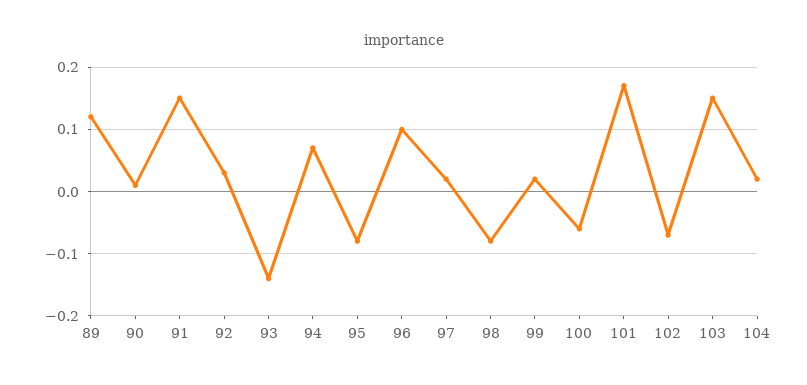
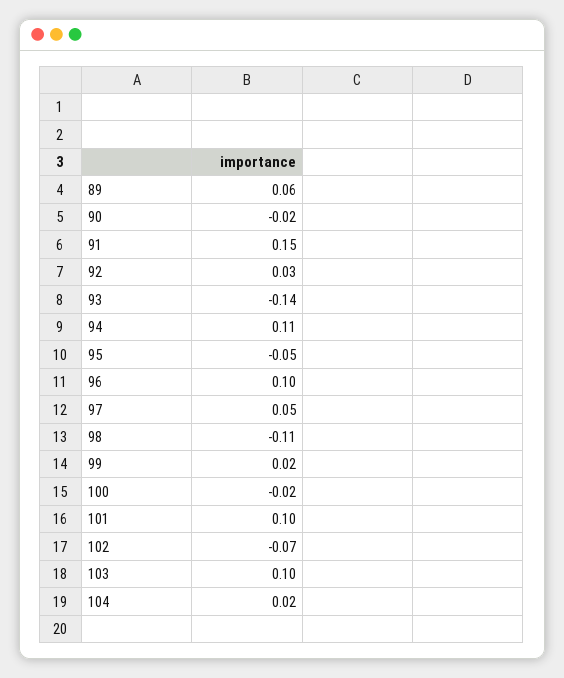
  {
-   "89": 0.12,
+   "89": 0.06,
-   "90": 0.01,
+   "90": -0.02,
    "91": 0.15,
    "92": 0.03,
    "93": -0.14,
-   "94": 0.07,
+   "94": 0.11,
-   "95": -0.08,
+   "95": -0.05,
    "96": 0.1,
-   "97": 0.02,
+   "97": 0.05,
-   "98": -0.08,
+   "98": -0.11,
    "99": 0.02,
-   "100": -0.06,
+   "100": -0.02,
-   "101": 0.17,
+   "101": 0.1,
    "102": -0.07,
-   "103": 0.15,
+   "103": 0.1,
    "104": 0.02
  }

